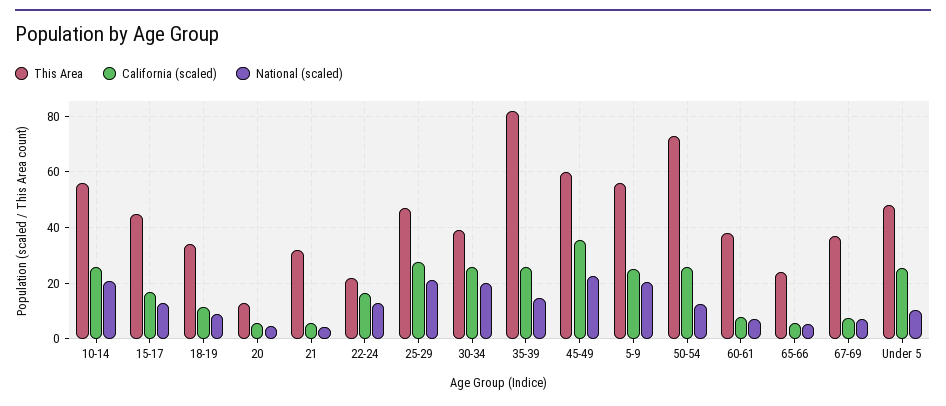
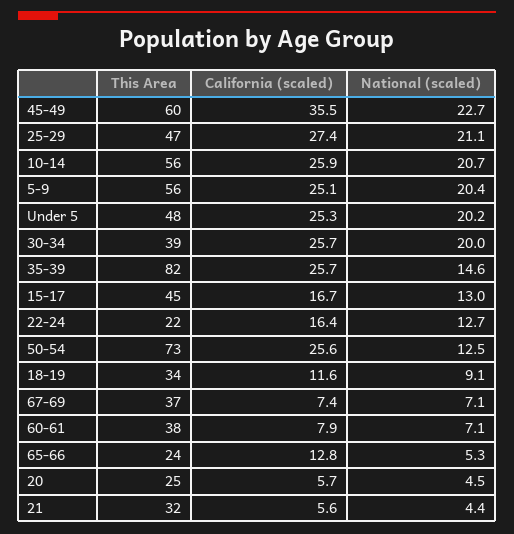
  {
    "This Area": {
      "10-14": 56,
      "15-17": 45,
      "18-19": 34,
-     "20": 12.5,
+     "20": 25,
      "21": 32,
      "22-24": 22,
      "25-29": 47,
      "30-34": 39,
      "35-39": 82,
      "45-49": 60,
      "5-9": 56,
      "50-54": 73,
      "60-61": 38,
      "65-66": 24,
      "67-69": 37,
      "Under 5": 48
    },
    "California (scaled)": {
      "10-14": 25.9,
      "15-17": 16.7,
      "18-19": 11.6,
      "20": 5.7,
      "21": 5.6,
      "22-24": 16.4,
      "25-29": 27.4,
      "30-34": 25.7,
      "35-39": 25.7,
      "45-49": 35.5,
      "5-9": 25.1,
      "50-54": 25.6,
      "60-61": 7.9,
-     "65-66": 5,
+     "65-66": 12.8,
      "67-69": 7.4,
      "Under 5": 25.3
    },
    "National (scaled)": {
      "10-14": 20.7,
      "15-17": 13,
      "18-19": 9.1,
      "20": 4.5,
      "21": 4.4,
      "22-24": 12.7,
      "25-29": 21.1,
      "30-34": 20,
      "35-39": 14.6,
      "45-49": 22.7,
      "5-9": 20.4,
      "50-54": 12.5,
      "60-61": 7.1,
      "65-66": 5.3,
      "67-69": 7.1,
-     "Under 5": 10
+     "Under 5": 20.2
    }
  }

